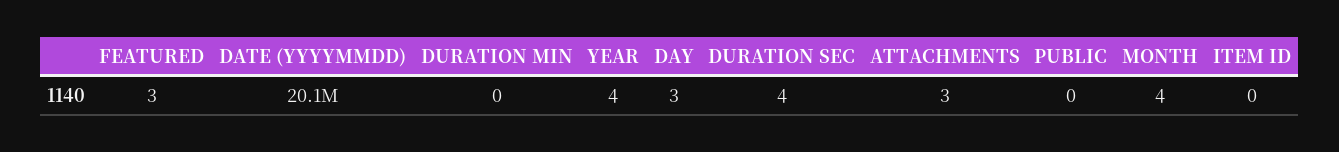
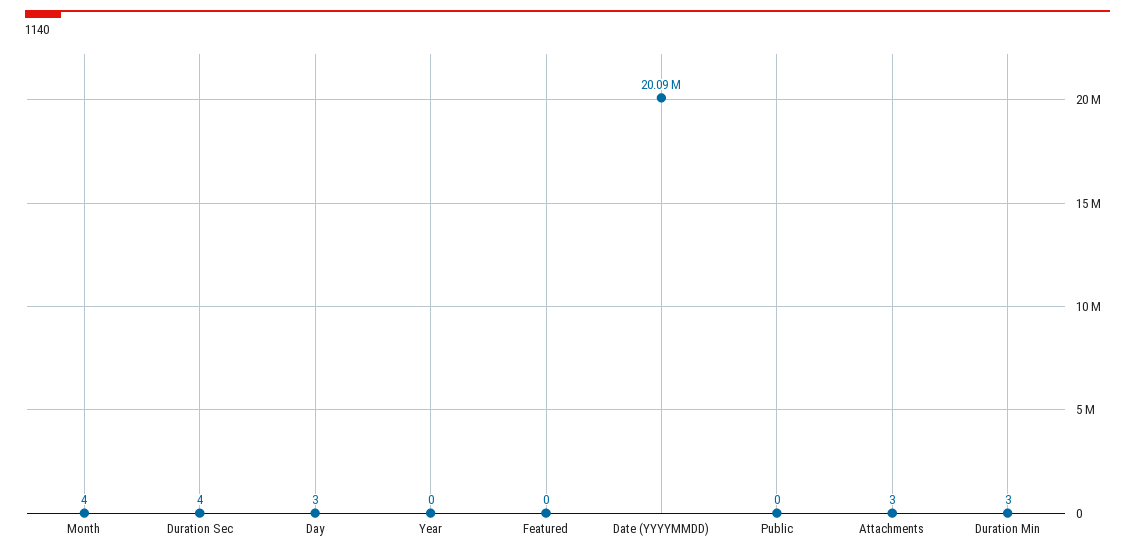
  {
-   "FEATURED": 3,
+   "FEATURED": 0,
    "DATE (YYYYMMDD)": 20090000,
-   "DURATION MIN": 0,
+   "DURATION MIN": 3,
-   "YEAR": 4,
+   "YEAR": 0,
    "DAY": 3,
    "DURATION SEC": 4,
    "ATTACHMENTS": 3,
    "PUBLIC": 0,
-   "MONTH": 4,
+   "MONTH": 4
-   "ITEM ID": 0
  }

